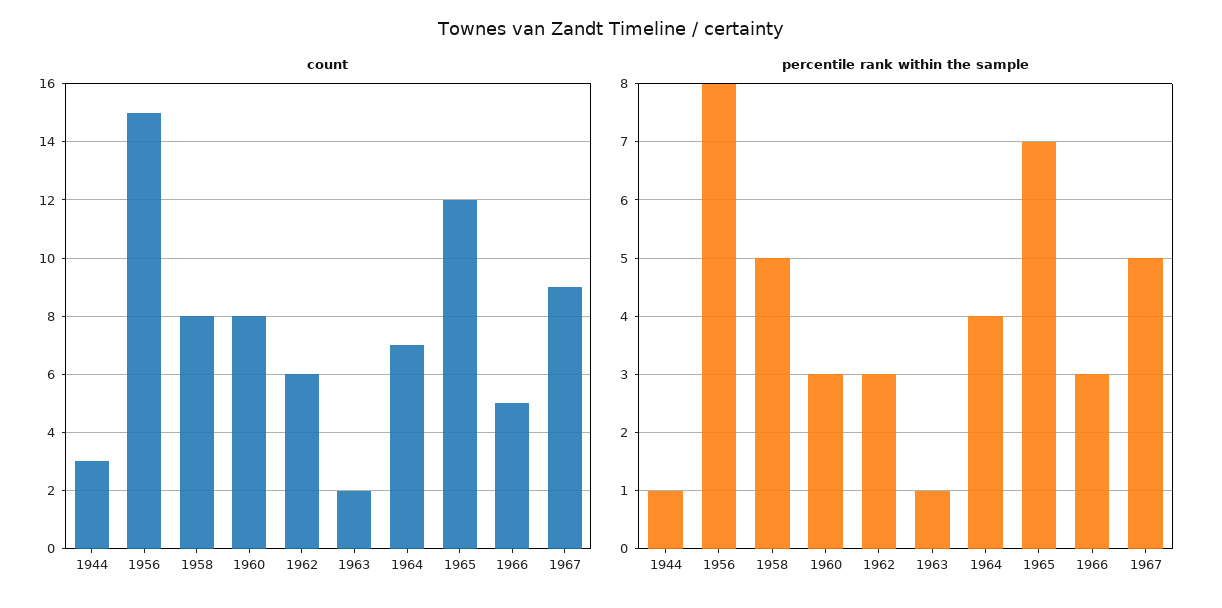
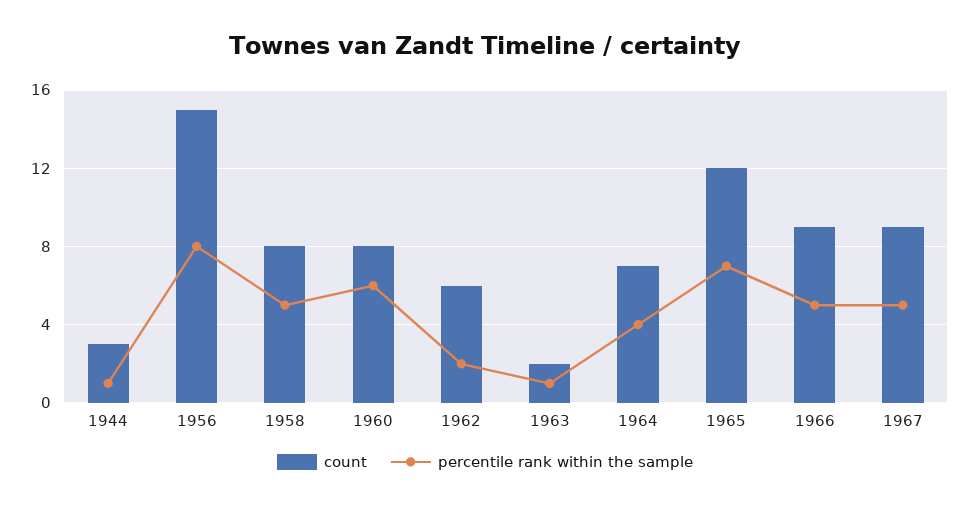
  {
    "count": {
      "1944": 3,
      "1956": 15,
      "1958": 8,
      "1960": 8,
      "1962": 6,
      "1963": 2,
      "1964": 7,
      "1965": 12,
-     "1966": 5,
+     "1966": 9,
      "1967": 9
    },
    "percentile rank within the sample": {
      "1944": 1,
      "1956": 8,
      "1958": 5,
-     "1960": 3,
+     "1960": 6,
-     "1962": 3,
+     "1962": 2,
      "1963": 1,
      "1964": 4,
      "1965": 7,
-     "1966": 3,
+     "1966": 5,
      "1967": 5
    }
  }

